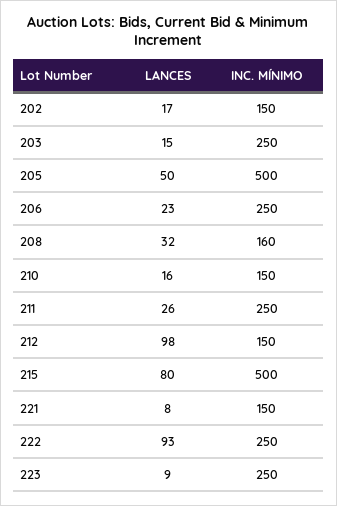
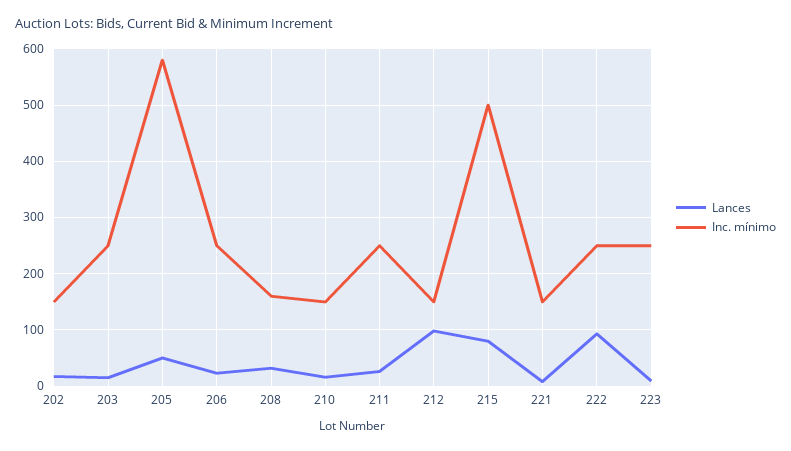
  {
    "LANCES": {
      "202": 17,
      "203": 15,
      "205": 50,
      "206": 23,
      "208": 32,
      "210": 16,
      "211": 26,
      "212": 98,
      "215": 80,
      "221": 8,
      "222": 93,
      "223": 9
    },
    "INC. MÍNIMO": {
      "202": 150,
      "203": 250,
-     "205": 500,
+     "205": 580,
      "206": 250,
      "208": 160,
      "210": 150,
      "211": 250,
      "212": 150,
      "215": 500,
      "221": 150,
      "222": 250,
      "223": 250
    }
  }

